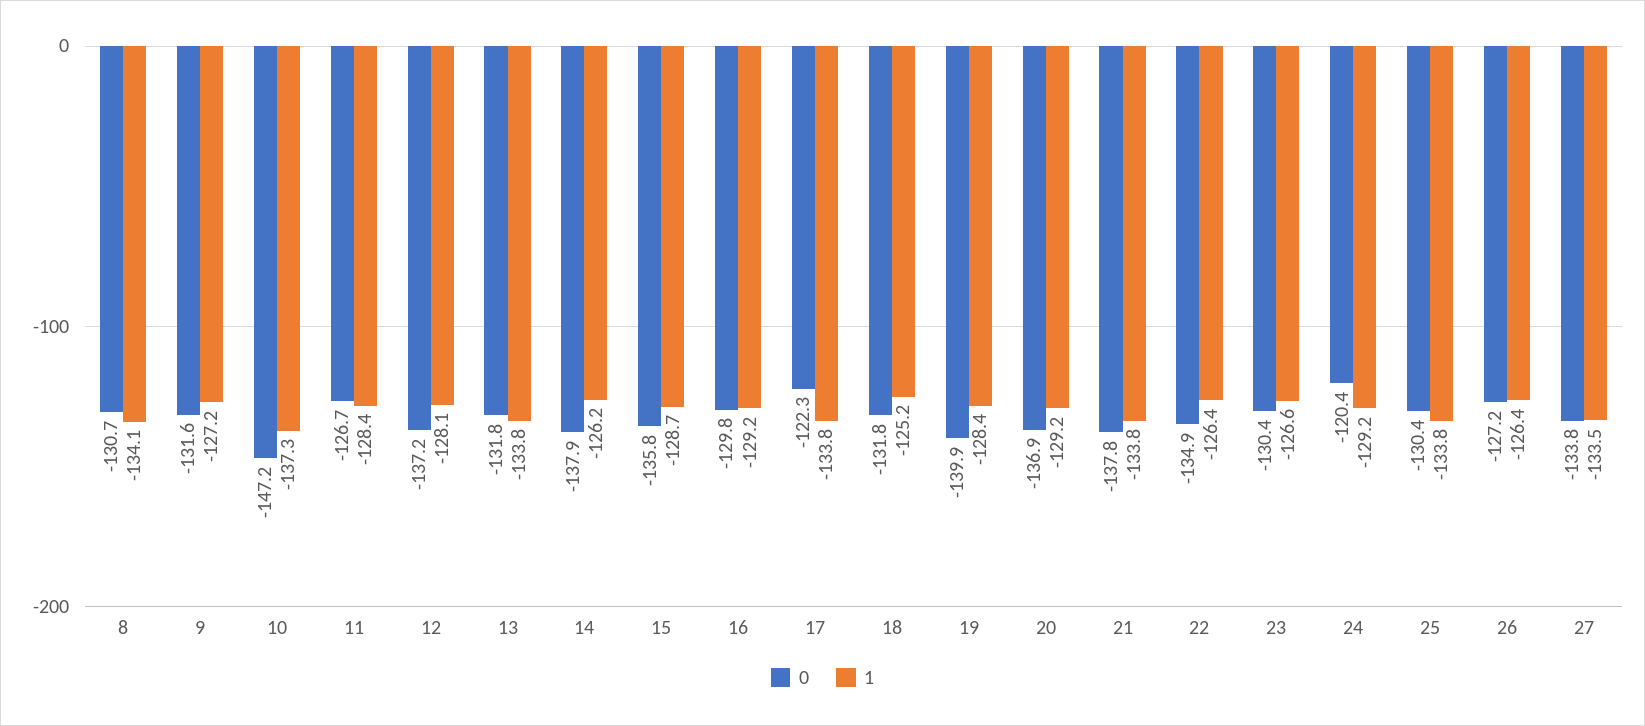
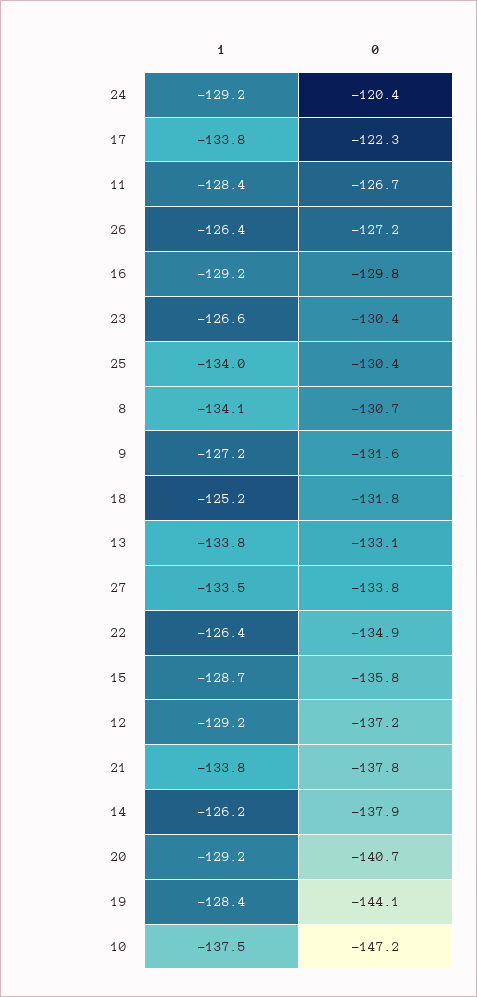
  {
    "0": {
      "8": -130.7,
      "9": -131.6,
      "10": -147.2,
      "11": -126.7,
      "12": -137.2,
-     "13": -131.8,
+     "13": -133.1,
      "14": -137.9,
      "15": -135.8,
      "16": -129.8,
      "17": -122.3,
      "18": -131.8,
-     "19": -139.9,
+     "19": -144.1,
-     "20": -136.9,
+     "20": -140.7,
      "21": -137.8,
      "22": -134.9,
      "23": -130.4,
      "24": -120.4,
      "25": -130.4,
      "26": -127.2,
      "27": -133.8
    },
    "1": {
      "8": -134.1,
      "9": -127.2,
-     "10": -137.3,
+     "10": -137.5,
      "11": -128.4,
-     "12": -128.1,
+     "12": -129.2,
      "13": -133.8,
      "14": -126.2,
      "15": -128.7,
      "16": -129.2,
      "17": -133.8,
      "18": -125.2,
      "19": -128.4,
      "20": -129.2,
      "21": -133.8,
      "22": -126.4,
      "23": -126.6,
      "24": -129.2,
-     "25": -133.8,
+     "25": -134,
      "26": -126.4,
      "27": -133.5
    }
  }

